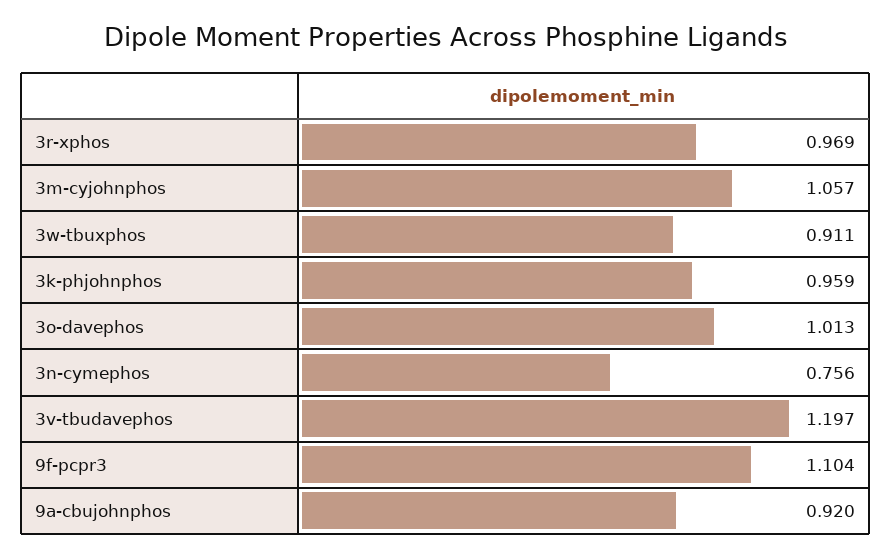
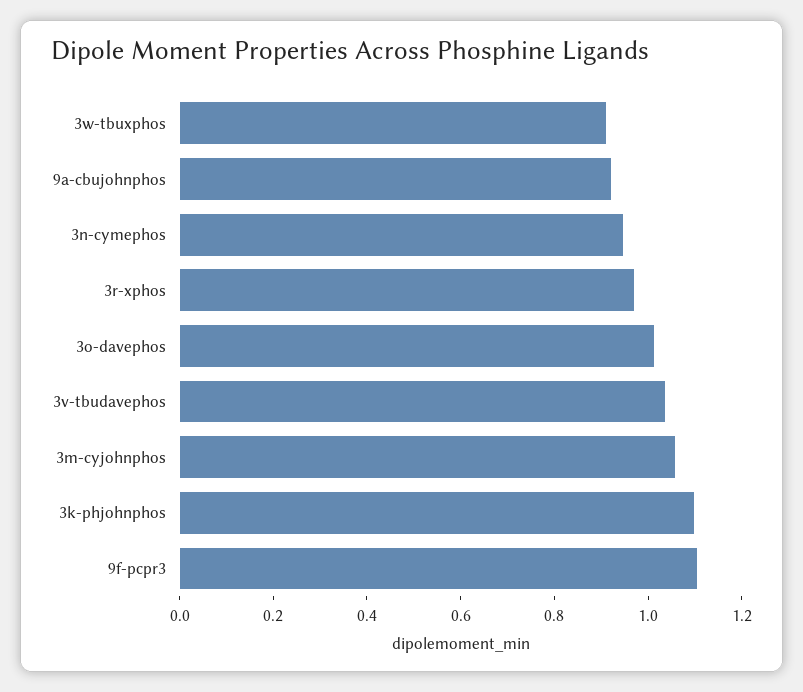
  {
    "3r-xphos": 0.969,
    "3m-cyjohnphos": 1.057,
    "3w-tbuxphos": 0.911,
-   "3k-phjohnphos": 0.959,
+   "3k-phjohnphos": 1.1,
    "3o-davephos": 1.013,
-   "3n-cymephos": 0.756,
+   "3n-cymephos": 0.95,
-   "3v-tbudavephos": 1.197,
+   "3v-tbudavephos": 1.05,
    "9f-pcpr3": 1.104,
    "9a-cbujohnphos": 0.92
  }

